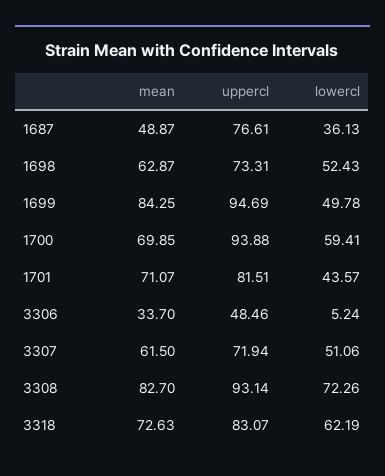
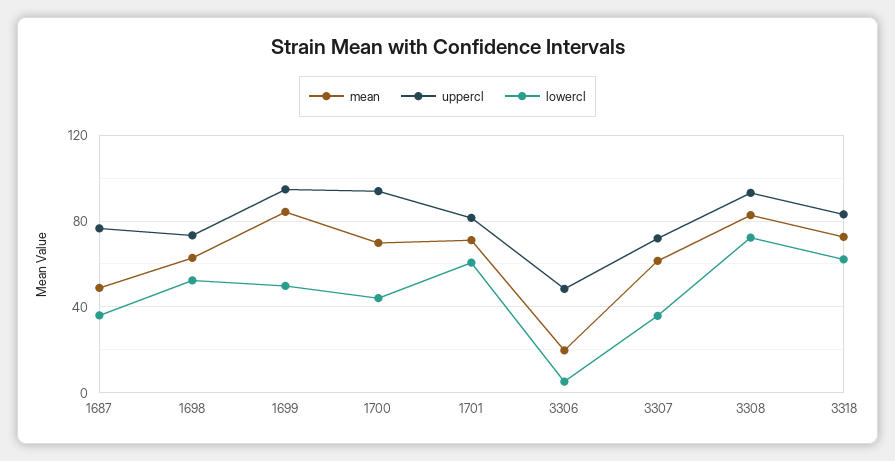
  {
    "mean": {
      "1687": 48.87,
      "1698": 62.87,
      "1699": 84.25,
      "1700": 69.85,
      "1701": 71.07,
-     "3306": 33.7,
+     "3306": 20,
      "3307": 61.5,
      "3308": 82.7,
      "3318": 72.63
    },
    "uppercl": {
      "1687": 76.61,
      "1698": 73.31,
      "1699": 94.69,
      "1700": 93.88,
      "1701": 81.51,
      "3306": 48.46,
      "3307": 71.94,
      "3308": 93.14,
      "3318": 83.07
    },
    "lowercl": {
      "1687": 36.13,
      "1698": 52.43,
      "1699": 49.78,
-     "1700": 59.41,
+     "1700": 45,
-     "1701": 43.57,
+     "1701": 60,
      "3306": 5.24,
-     "3307": 51.06,
+     "3307": 35,
      "3308": 72.26,
      "3318": 62.19
    }
  }

